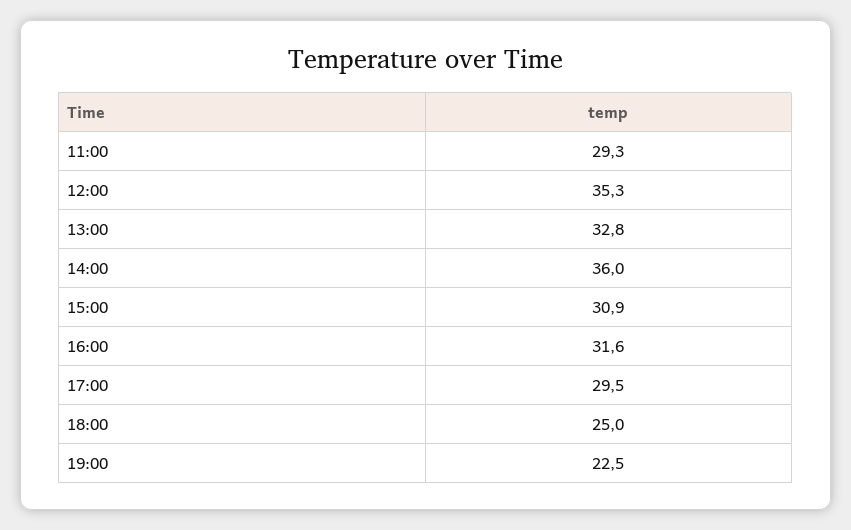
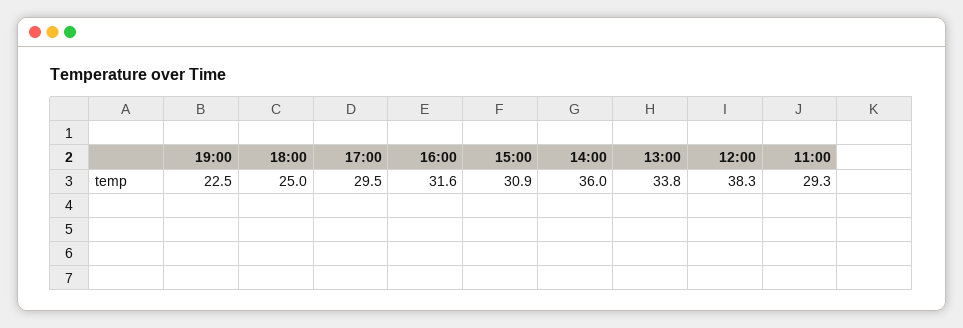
  {
    "11:00": 29.3,
-   "12:00": 35.3,
+   "12:00": 38.3,
-   "13:00": 32.8,
+   "13:00": 33.8,
    "14:00": 36,
    "15:00": 30.9,
    "16:00": 31.6,
    "17:00": 29.5,
    "18:00": 25,
    "19:00": 22.5
  }

